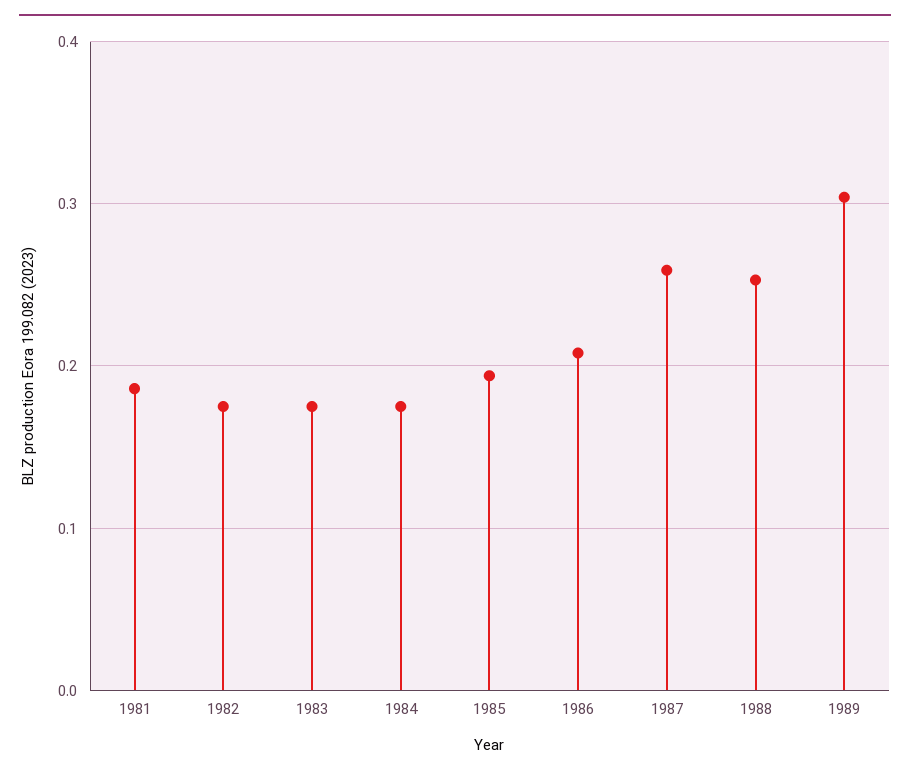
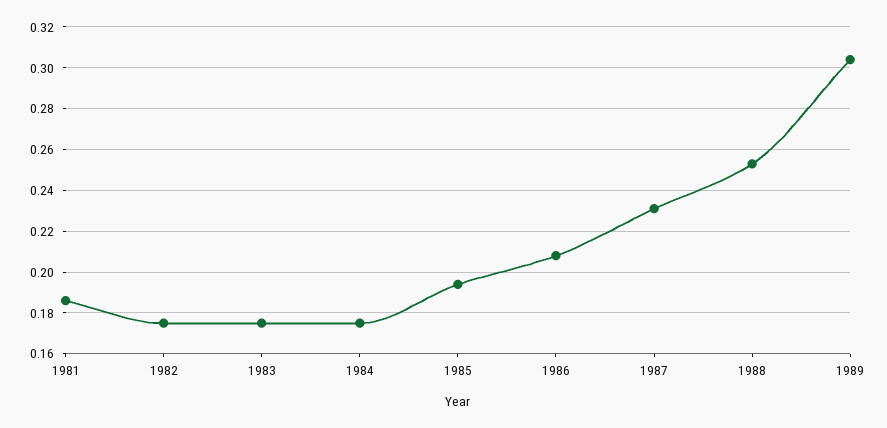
  {
    "1981": 0.185,
    "1982": 0.175,
    "1983": 0.175,
    "1984": 0.175,
    "1985": 0.195,
    "1986": 0.21,
-   "1987": 0.26,
+   "1987": 0.23,
    "1988": 0.255,
    "1989": 0.305
  }

